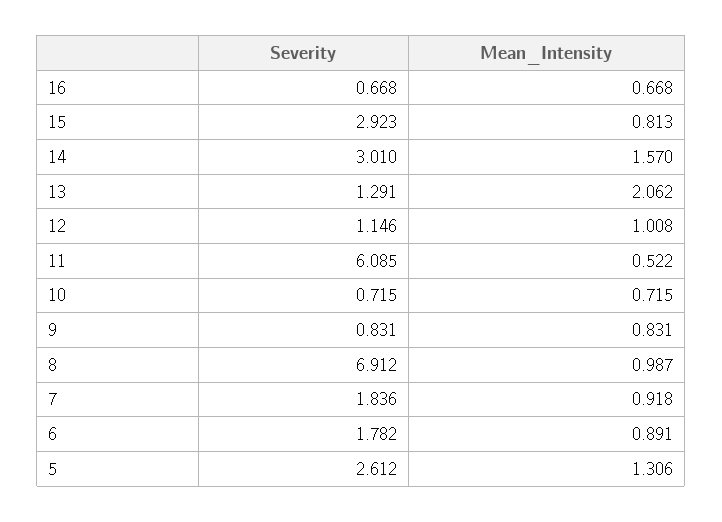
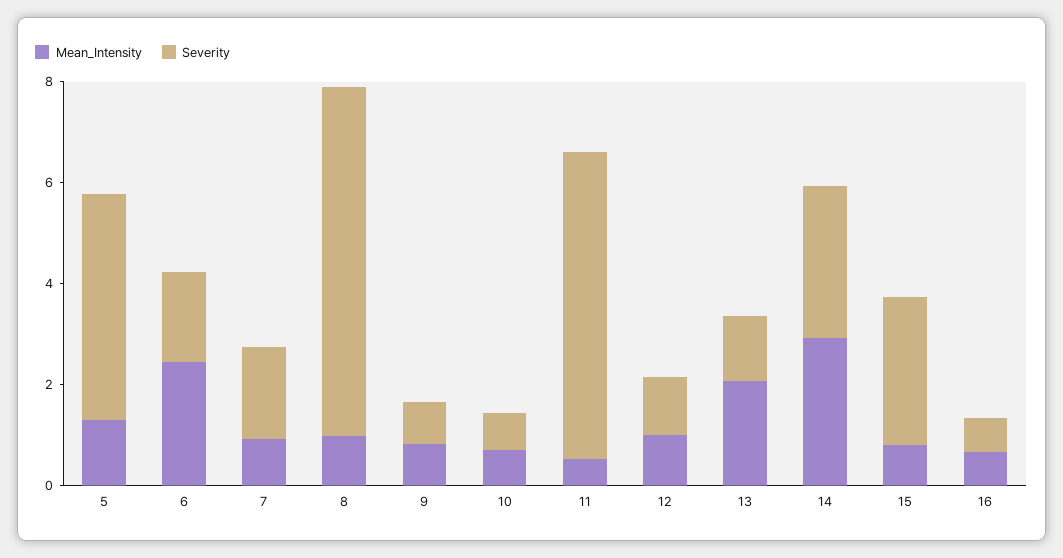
  {
    "Severity": {
      "16": 0.668,
      "15": 2.923,
      "14": 3.01,
      "13": 1.291,
      "12": 1.146,
      "11": 6.085,
      "10": 0.715,
      "9": 0.831,
      "8": 6.912,
      "7": 1.836,
      "6": 1.782,
-     "5": 2.612
+     "5": 4.5
    },
    "Mean_Intensity": {
      "16": 0.668,
      "15": 0.813,
-     "14": 1.57,
+     "14": 3,
      "13": 2.062,
      "12": 1.008,
      "11": 0.522,
      "10": 0.715,
      "9": 0.831,
      "8": 0.987,
      "7": 0.918,
-     "6": 0.891,
+     "6": 2.5,
      "5": 1.306
    }
  }

